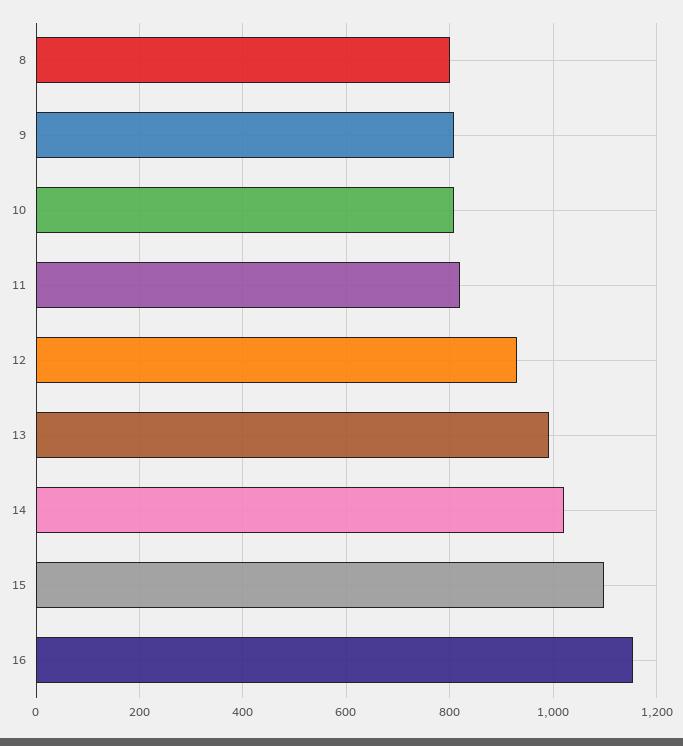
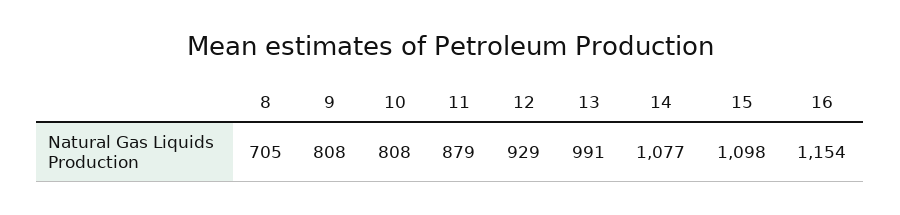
  {
-   "8": 800,
+   "8": 705,
    "9": 808,
    "10": 808,
-   "11": 820,
+   "11": 879,
    "12": 929,
    "13": 991,
-   "14": 1020,
+   "14": 1077,
    "15": 1098,
    "16": 1154
  }

